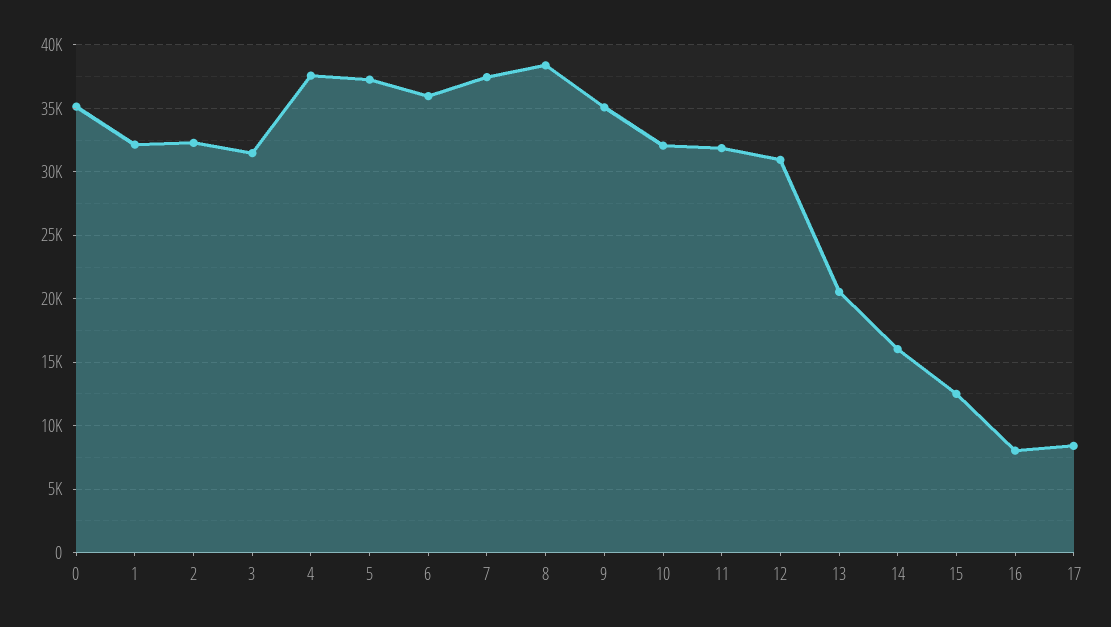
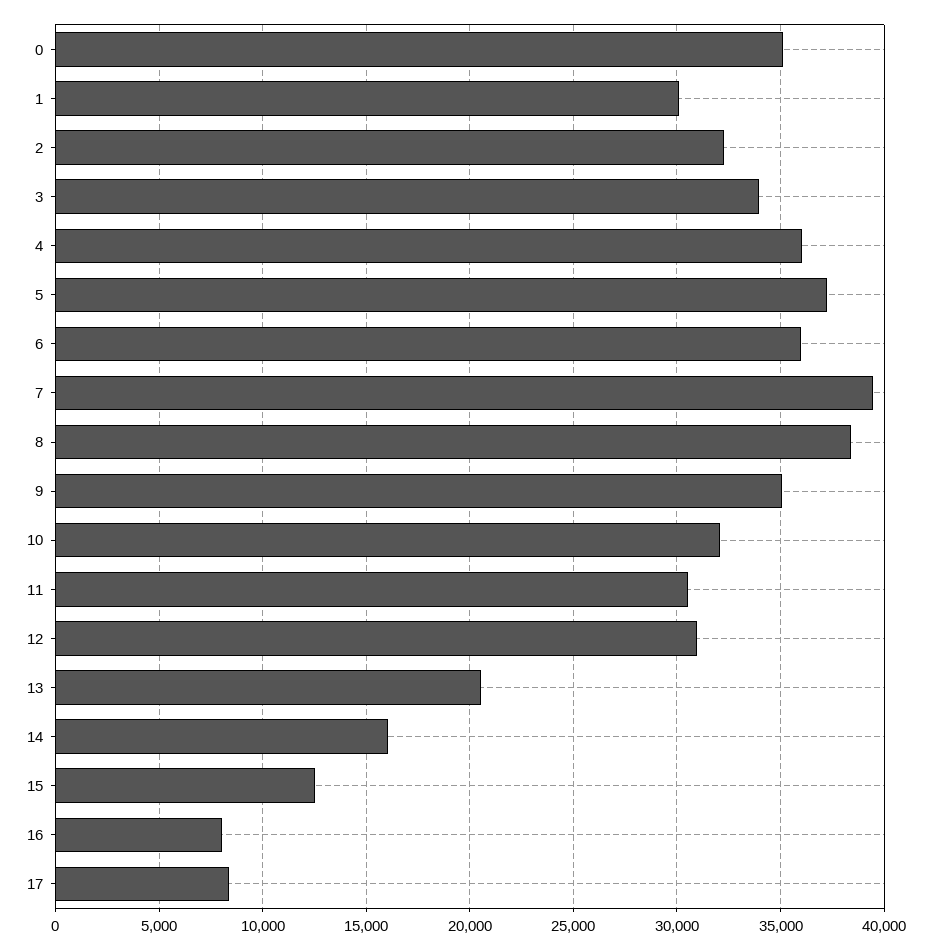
  {
    "0": 35000,
-   "1": 32000,
+   "1": 30000,
    "2": 32500,
-   "3": 31500,
+   "3": 34000,
-   "4": 37500,
+   "4": 36000,
    "5": 37500,
    "6": 36000,
-   "7": 37500,
+   "7": 39500,
    "8": 38500,
    "9": 35000,
    "10": 32000,
-   "11": 32000,
+   "11": 30500,
    "12": 31000,
    "13": 20500,
    "14": 16000,
    "15": 12500,
    "16": 8000,
    "17": 8500
  }

